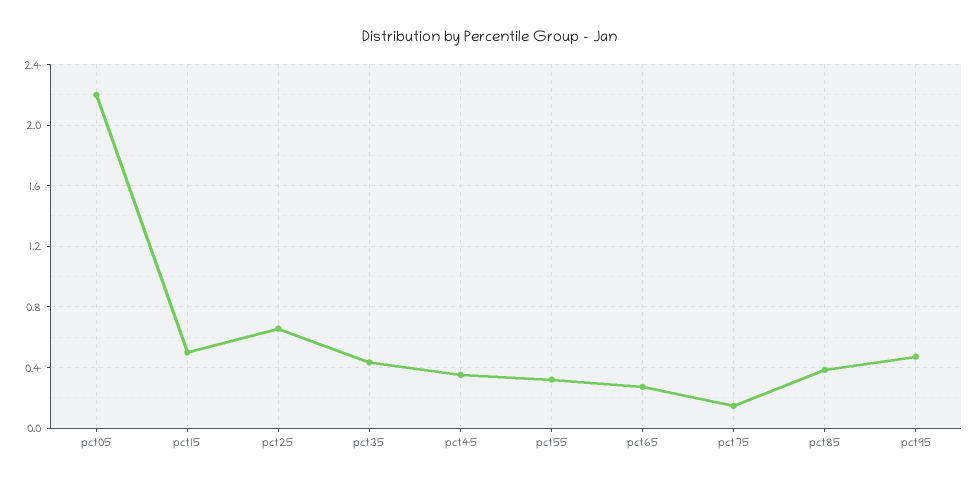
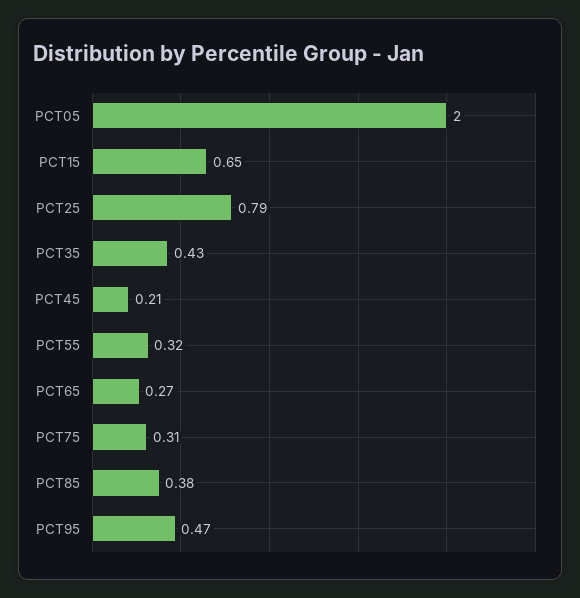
  {
-   "pct05": 2.2,
+   "pct05": 2,
-   "pct15": 0.5,
+   "pct15": 0.65,
-   "pct25": 0.65,
+   "pct25": 0.79,
    "pct35": 0.43,
-   "pct45": 0.35,
+   "pct45": 0.21,
    "pct55": 0.32,
    "pct65": 0.27,
-   "pct75": 0.15,
+   "pct75": 0.31,
    "pct85": 0.38,
    "pct95": 0.47
  }

